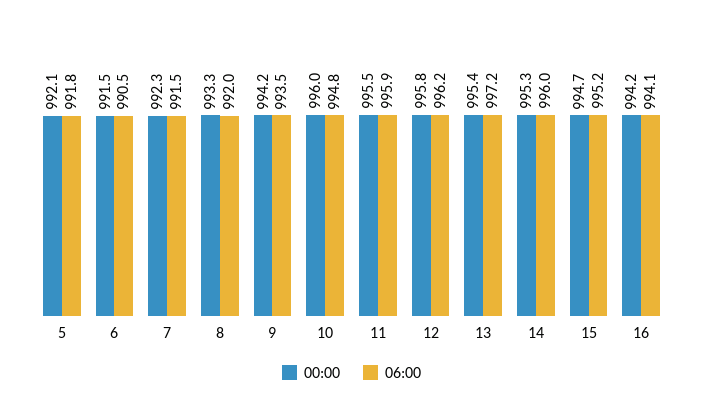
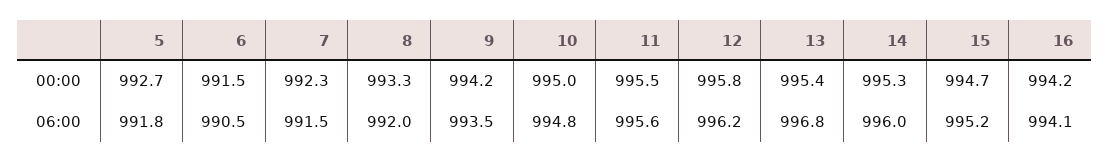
  {
    "00:00": {
-     "5": 992.1,
+     "5": 992.7,
      "6": 991.5,
      "7": 992.3,
      "8": 993.3,
      "9": 994.2,
-     "10": 996,
+     "10": 995,
      "11": 995.5,
      "12": 995.8,
      "13": 995.4,
      "14": 995.3,
      "15": 994.7,
      "16": 994.2
    },
    "06:00": {
      "5": 991.8,
      "6": 990.5,
      "7": 991.5,
      "8": 992,
      "9": 993.5,
      "10": 994.8,
-     "11": 995.9,
+     "11": 995.6,
      "12": 996.2,
-     "13": 997.2,
+     "13": 996.8,
      "14": 996,
      "15": 995.2,
      "16": 994.1
    }
  }

